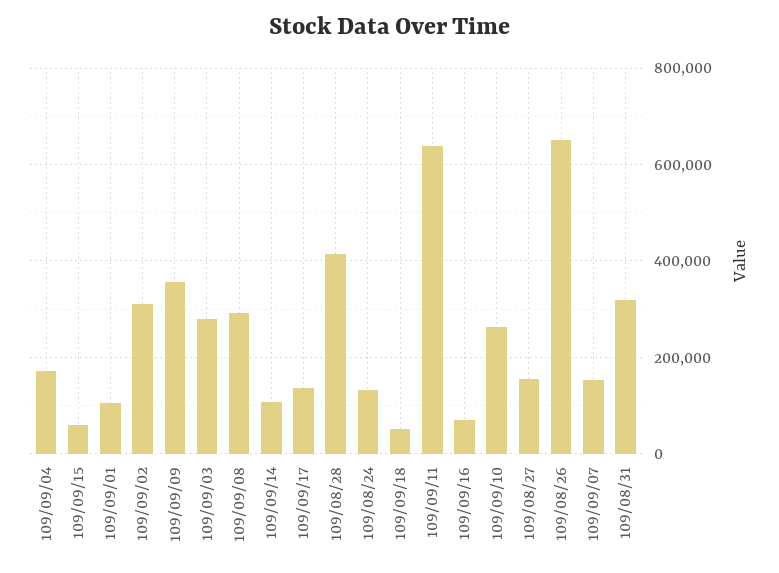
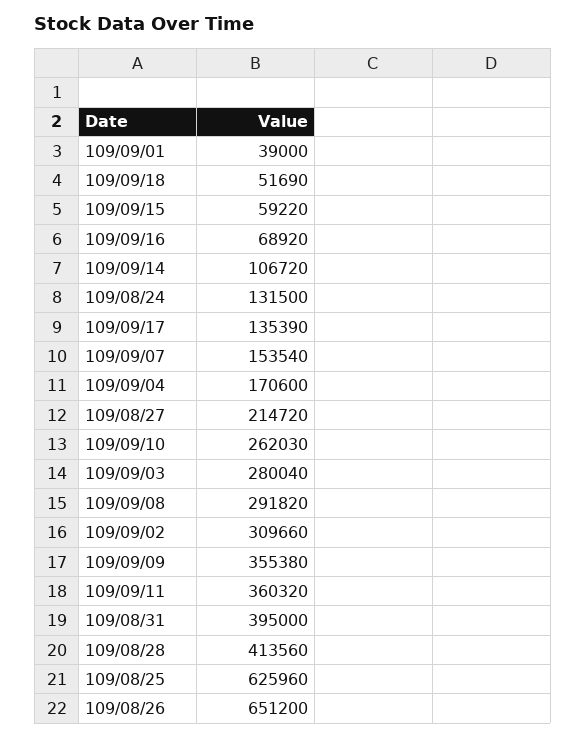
  {
    "109/09/04": 170600,
    "109/09/15": 59220,
-   "109/09/01": 100000,
+   "109/09/01": 39000,
    "109/09/02": 309660,
    "109/09/09": 355380,
    "109/09/03": 280040,
    "109/09/08": 291820,
    "109/09/14": 106720,
    "109/09/17": 135390,
    "109/08/28": 413560,
    "109/08/24": 131500,
    "109/09/18": 51690,
-   "109/09/11": 640000,
+   "109/09/11": 360320,
    "109/09/16": 68920,
    "109/09/10": 262030,
-   "109/08/27": 160000,
+   "109/08/27": 214720,
    "109/08/26": 651200,
    "109/09/07": 153540,
-   "109/08/31": 320000
+   "109/08/31": 395000,
+   "109/08/25": 625960
  }

